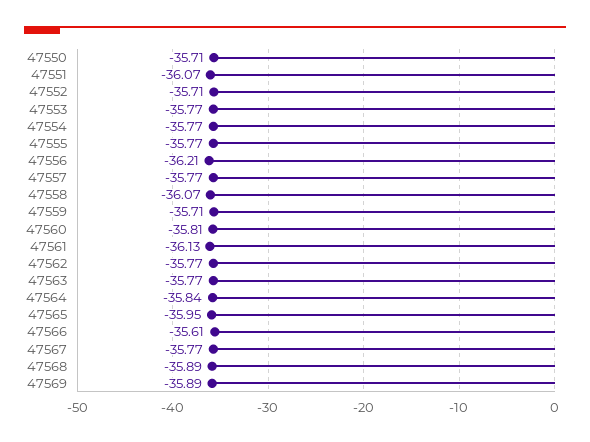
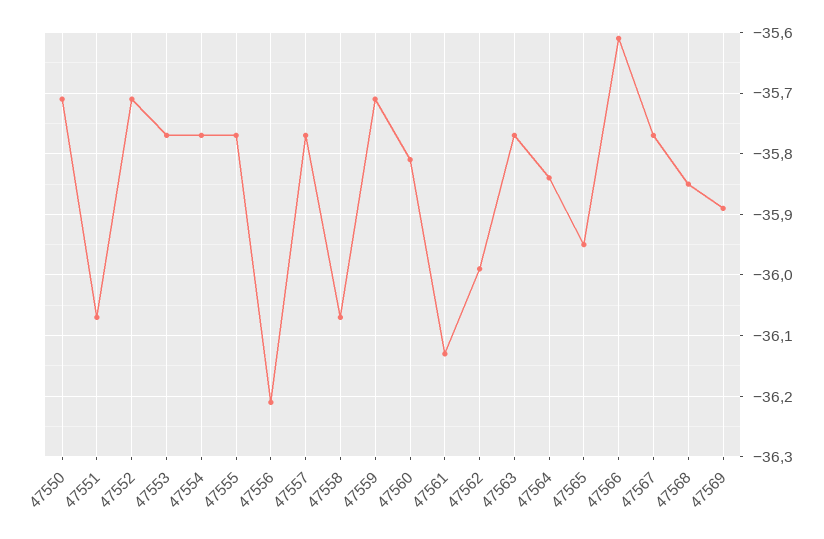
  {
    "47550": -35.71,
    "47551": -36.07,
    "47552": -35.71,
    "47553": -35.77,
    "47554": -35.77,
    "47555": -35.77,
    "47556": -36.21,
    "47557": -35.77,
    "47558": -36.07,
    "47559": -35.71,
    "47560": -35.81,
    "47561": -36.13,
-   "47562": -35.77,
+   "47562": -35.99,
    "47563": -35.77,
    "47564": -35.84,
    "47565": -35.95,
    "47566": -35.61,
    "47567": -35.77,
-   "47568": -35.89,
+   "47568": -35.85,
    "47569": -35.89
  }

